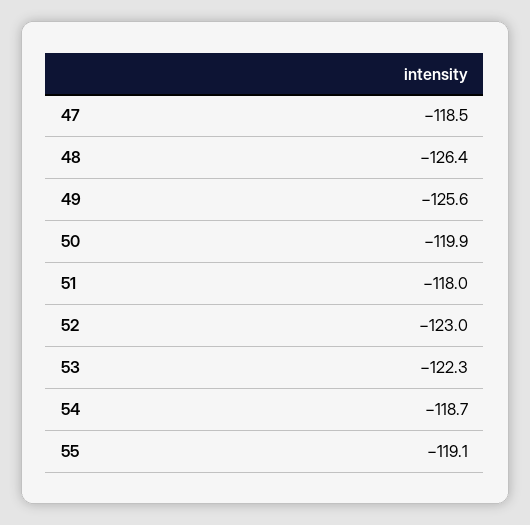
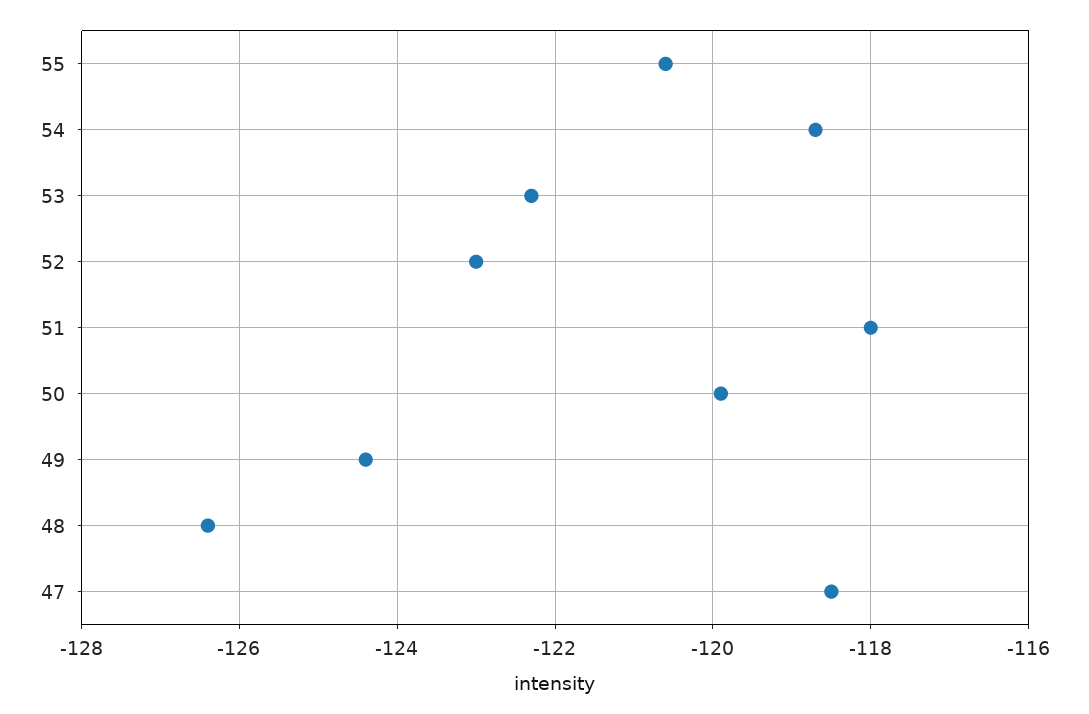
  {
    "47": -118.5,
    "48": -126.4,
-   "49": -125.6,
+   "49": -124.5,
    "50": -119.9,
    "51": -118,
    "52": -123,
    "53": -122.3,
    "54": -118.7,
-   "55": -119.1
+   "55": -120.5
  }

